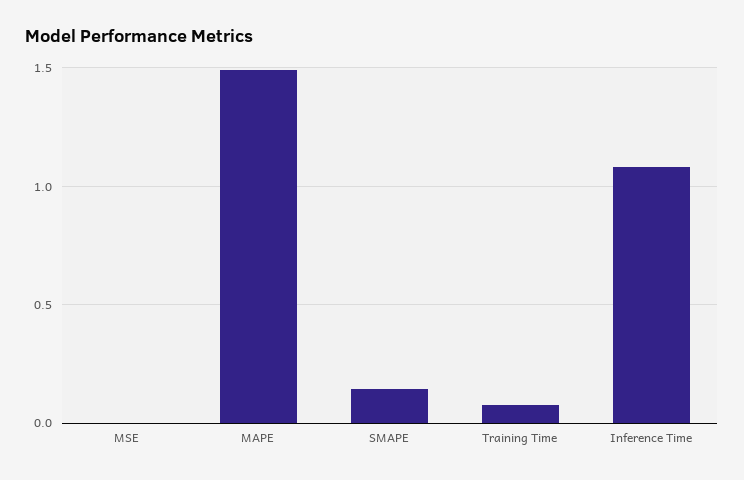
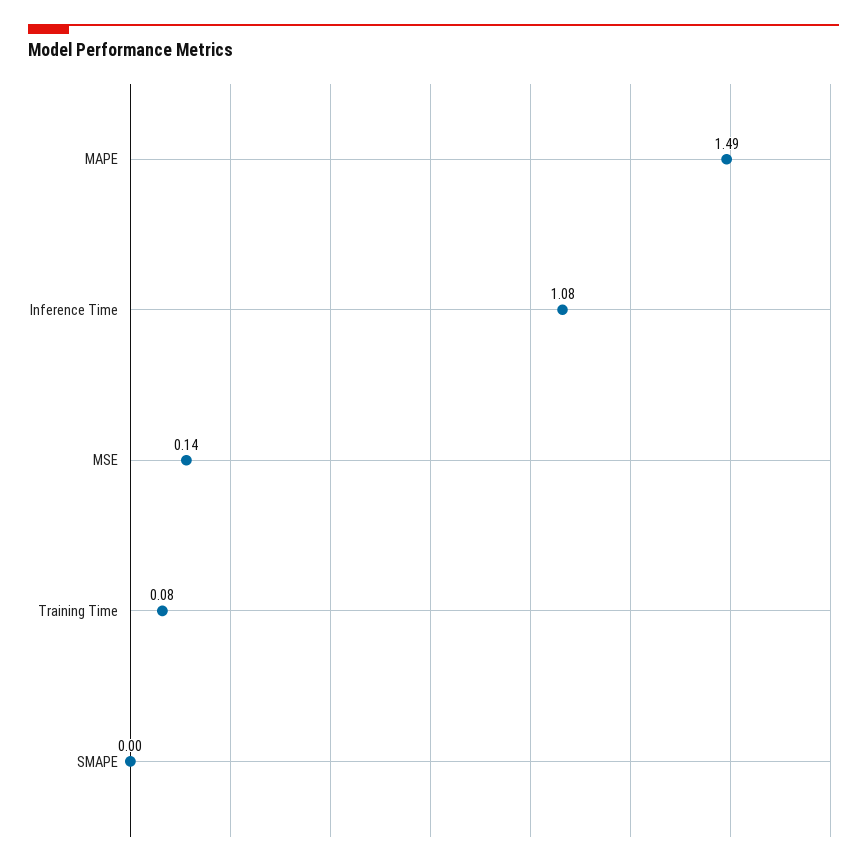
  {
-   "MSE": 0,
+   "MSE": 0.14,
    "MAPE": 1.49,
-   "SMAPE": 0.15,
+   "SMAPE": 0,
    "Training Time": 0.08,
    "Inference Time": 1.08
  }

